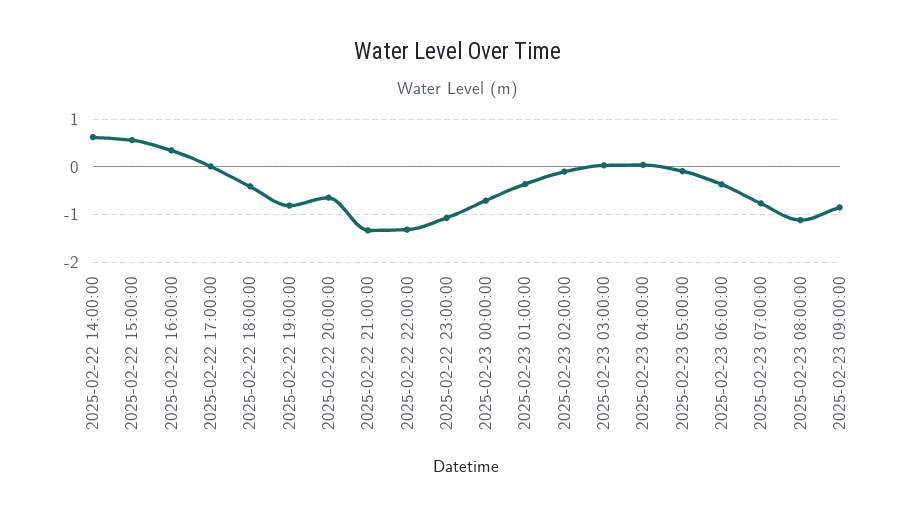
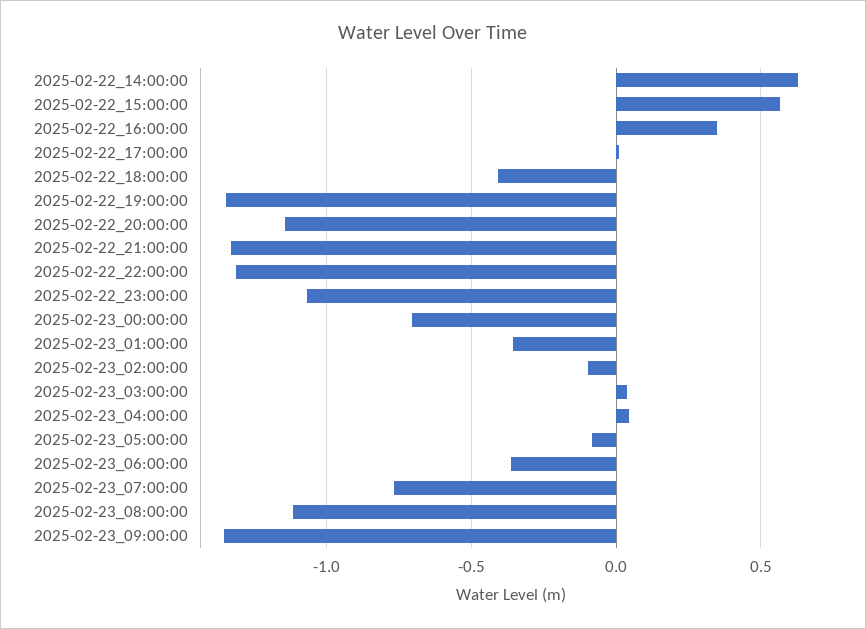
  {
    "2025-02-22 14:00:00": 0.65,
    "2025-02-22 15:00:00": 0.55,
    "2025-02-22 16:00:00": 0.35,
    "2025-02-22 17:00:00": 0,
    "2025-02-22 18:00:00": -0.4,
-   "2025-02-22 19:00:00": -0.8,
+   "2025-02-22 19:00:00": -1.35,
-   "2025-02-22 20:00:00": -0.6,
+   "2025-02-22 20:00:00": -1.15,
    "2025-02-22 21:00:00": -1.35,
    "2025-02-22 22:00:00": -1.3,
    "2025-02-22 23:00:00": -1.05,
    "2025-02-23 00:00:00": -0.7,
    "2025-02-23 01:00:00": -0.35,
    "2025-02-23 02:00:00": -0.1,
    "2025-02-23 03:00:00": 0.05,
    "2025-02-23 04:00:00": 0.05,
    "2025-02-23 05:00:00": -0.1,
    "2025-02-23 06:00:00": -0.35,
    "2025-02-23 07:00:00": -0.75,
    "2025-02-23 08:00:00": -1.1,
-   "2025-02-23 09:00:00": -0.8
+   "2025-02-23 09:00:00": -1.35
  }

